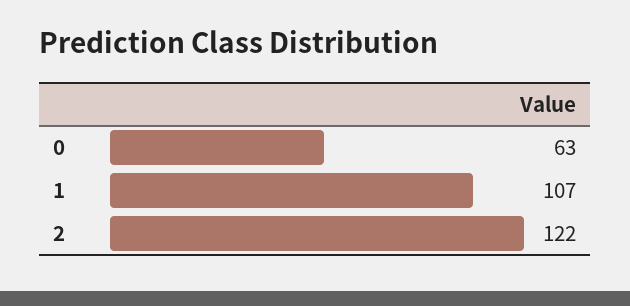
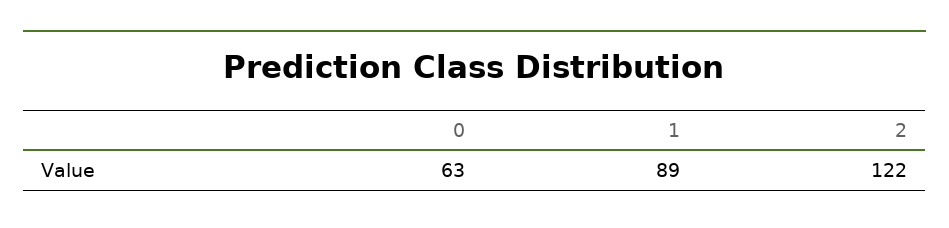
  {
    "0": 63,
-   "1": 107,
+   "1": 89,
    "2": 122
  }

